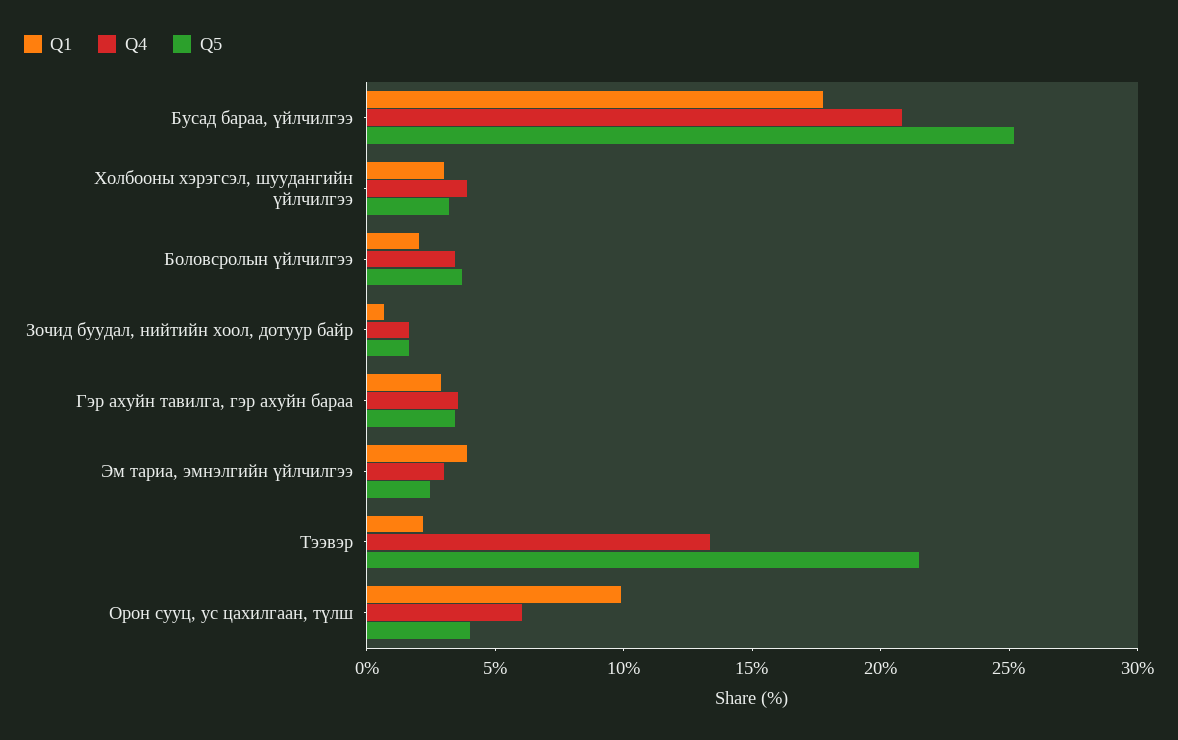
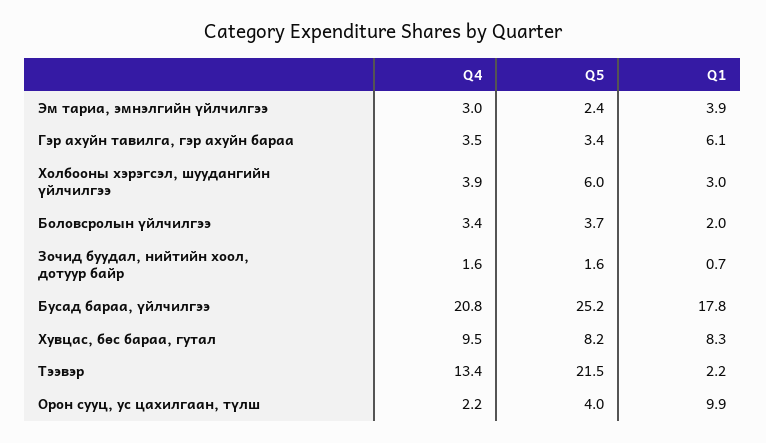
  {
    "Q1": {
      "Бусад бараа, үйлчилгээ": 17.8,
      "Холбооны хэрэгсэл, шуудангийн үйлчилгээ": 3,
      "Боловсролын үйлчилгээ": 2,
      "Зочид буудал, нийтийн хоол, дотуур байр": 0.7,
-     "Гэр ахуйн тавилга, гэр ахуйн бараа": 3,
+     "Гэр ахуйн тавилга, гэр ахуйн бараа": 6.1,
      "Эм тариа, эмнэлгийн үйлчилгээ": 3.9,
      "Тээвэр": 2.2,
-     "Орон сууц, ус цахилгаан, түлш": 9.9
+     "Орон сууц, ус цахилгаан, түлш": 9.9,
+     "Хувцас, бөс бараа, гутал": 8.3
    },
    "Q4": {
      "Бусад бараа, үйлчилгээ": 20.8,
      "Холбооны хэрэгсэл, шуудангийн үйлчилгээ": 3.9,
      "Боловсролын үйлчилгээ": 3.4,
      "Зочид буудал, нийтийн хоол, дотуур байр": 1.6,
      "Гэр ахуйн тавилга, гэр ахуйн бараа": 3.5,
      "Эм тариа, эмнэлгийн үйлчилгээ": 3,
      "Тээвэр": 13.4,
-     "Орон сууц, ус цахилгаан, түлш": 6
+     "Орон сууц, ус цахилгаан, түлш": 2.2,
+     "Хувцас, бөс бараа, гутал": 9.5
    },
    "Q5": {
      "Бусад бараа, үйлчилгээ": 25.2,
-     "Холбооны хэрэгсэл, шуудангийн үйлчилгээ": 3,
+     "Холбооны хэрэгсэл, шуудангийн үйлчилгээ": 6,
      "Боловсролын үйлчилгээ": 3.7,
      "Зочид буудал, нийтийн хоол, дотуур байр": 1.6,
      "Гэр ахуйн тавилга, гэр ахуйн бараа": 3.4,
      "Эм тариа, эмнэлгийн үйлчилгээ": 2.4,
      "Тээвэр": 21.5,
-     "Орон сууц, ус цахилгаан, түлш": 4
+     "Орон сууц, ус цахилгаан, түлш": 4,
+     "Хувцас, бөс бараа, гутал": 8.2
    }
  }

